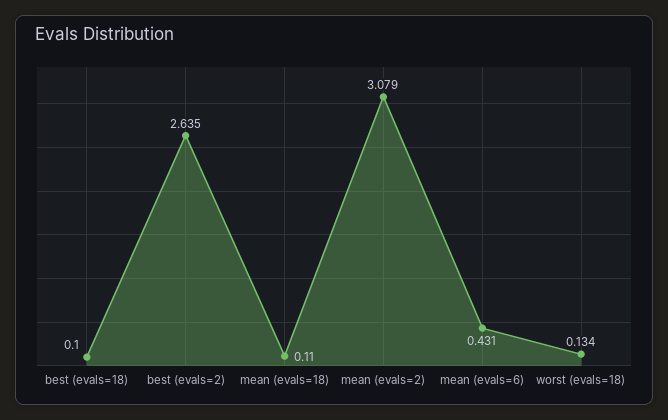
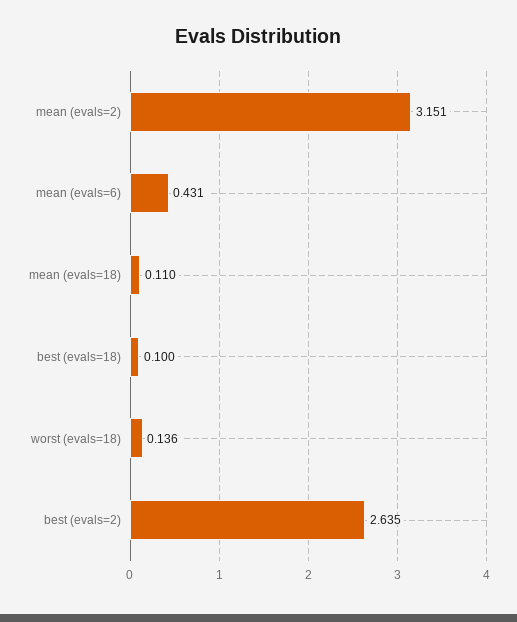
  {
    "best (evals=18)": 0.1,
    "best (evals=2)": 2.635,
    "mean (evals=18)": 0.11,
-   "mean (evals=2)": 3.079,
+   "mean (evals=2)": 3.151,
    "mean (evals=6)": 0.431,
-   "worst (evals=18)": 0.134
+   "worst (evals=18)": 0.136
  }

